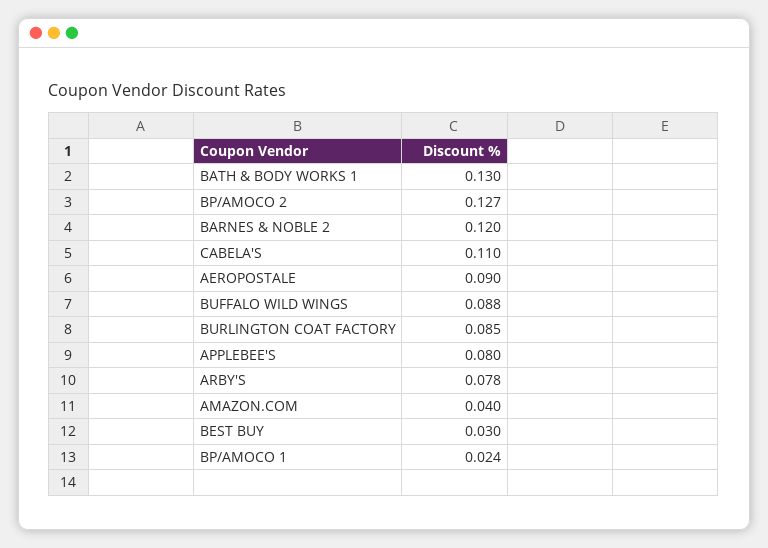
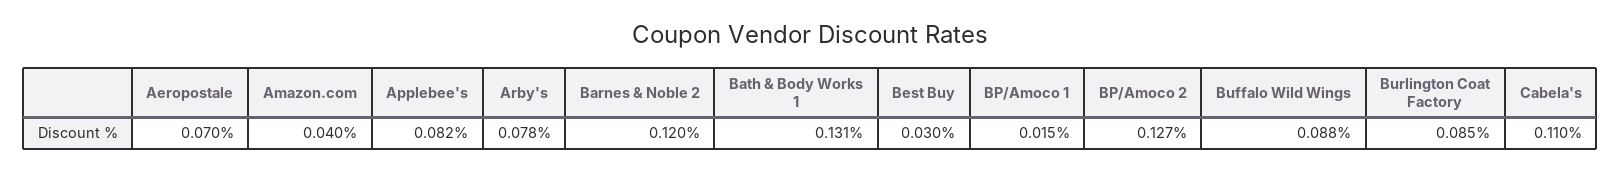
  {
-   "BATH & BODY WORKS 1": 0.13,
+   "BATH & BODY WORKS 1": 0.131,
    "BP/AMOCO 2": 0.127,
    "BARNES & NOBLE 2": 0.12,
    "CABELA'S": 0.11,
-   "AEROPOSTALE": 0.09,
+   "AEROPOSTALE": 0.07,
    "BUFFALO WILD WINGS": 0.088,
    "BURLINGTON COAT FACTORY": 0.085,
-   "APPLEBEE'S": 0.08,
+   "APPLEBEE'S": 0.082,
    "ARBY'S": 0.078,
    "AMAZON.COM": 0.04,
    "BEST BUY": 0.03,
-   "BP/AMOCO 1": 0.024
+   "BP/AMOCO 1": 0.015
  }

